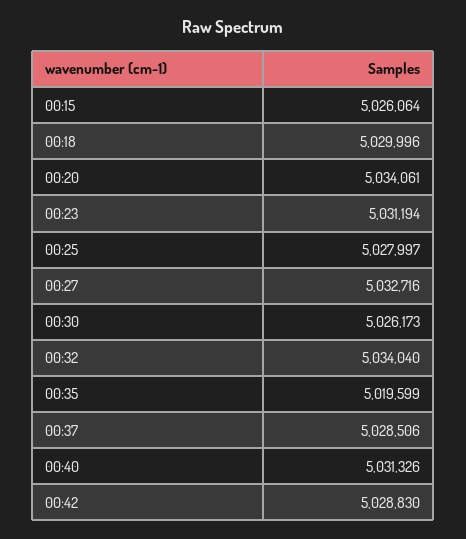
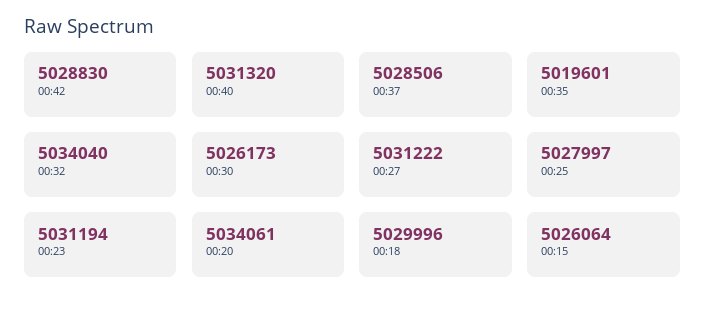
  {
    "00:15": 5026064,
    "00:18": 5029996,
    "00:20": 5034061,
    "00:23": 5031194,
    "00:25": 5027997,
-   "00:27": 5032716,
+   "00:27": 5031222,
    "00:30": 5026173,
    "00:32": 5034040,
-   "00:35": 5019599,
+   "00:35": 5019601,
    "00:37": 5028506,
-   "00:40": 5031326,
+   "00:40": 5031320,
    "00:42": 5028830
  }

